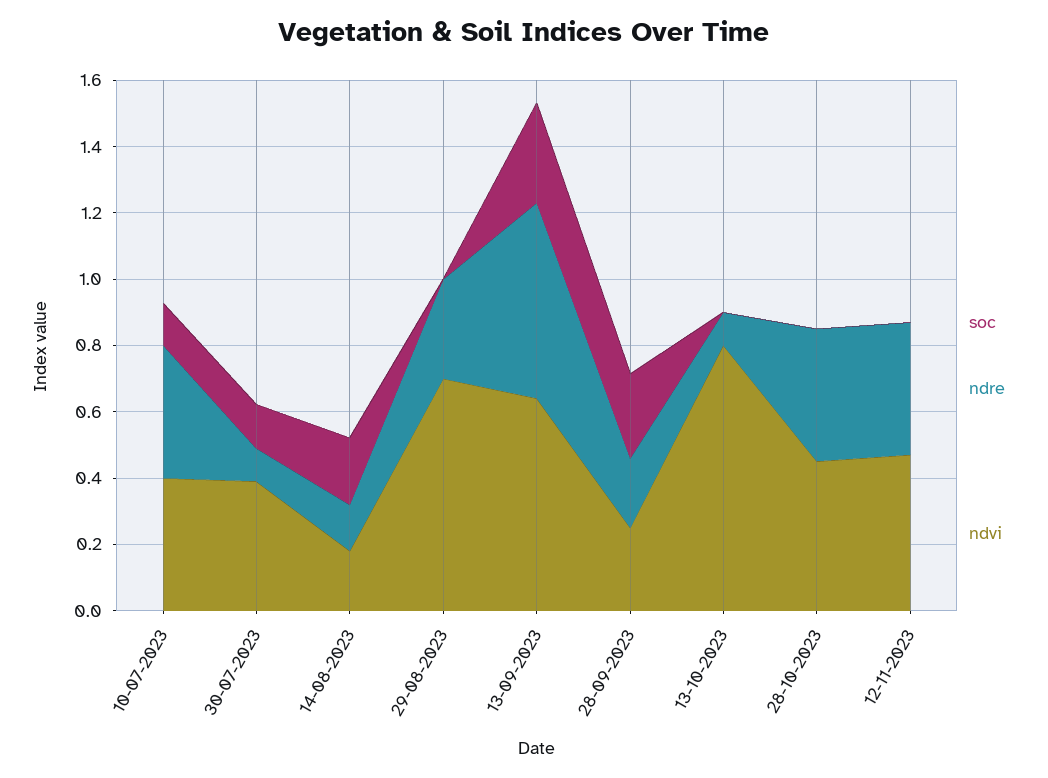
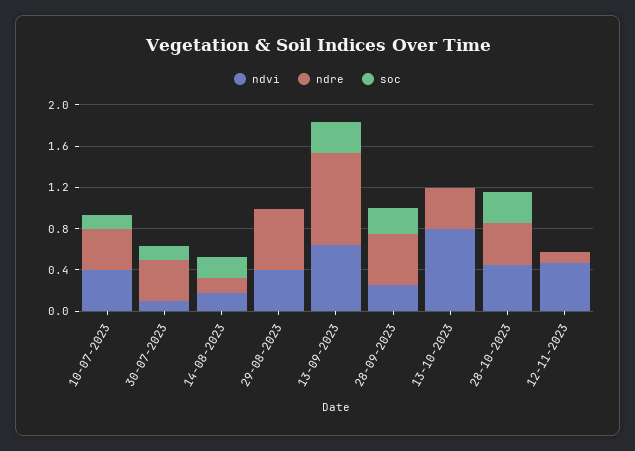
  {
    "soc": {
      "10-07-2023": 0.15,
      "30-07-2023": 0.15,
      "14-08-2023": 0.2,
      "29-08-2023": 0,
      "13-09-2023": 0.3,
      "28-09-2023": 0.25,
      "13-10-2023": 0,
-     "28-10-2023": 0,
+     "28-10-2023": 0.3,
      "12-11-2023": 0
    },
    "ndre": {
      "10-07-2023": 0.4,
-     "30-07-2023": 0.1,
+     "30-07-2023": 0.4,
      "14-08-2023": 0.15,
-     "29-08-2023": 0.3,
+     "29-08-2023": 0.6,
-     "13-09-2023": 0.6,
+     "13-09-2023": 0.9,
-     "28-09-2023": 0.2,
+     "28-09-2023": 0.5,
-     "13-10-2023": 0.1,
+     "13-10-2023": 0.4,
      "28-10-2023": 0.4,
-     "12-11-2023": 0.4
+     "12-11-2023": 0.1
    },
    "ndvi": {
      "10-07-2023": 0.4,
-     "30-07-2023": 0.4,
+     "30-07-2023": 0.1,
      "14-08-2023": 0.2,
-     "29-08-2023": 0.7,
+     "29-08-2023": 0.4,
      "13-09-2023": 0.65,
      "28-09-2023": 0.25,
      "13-10-2023": 0.8,
      "28-10-2023": 0.45,
      "12-11-2023": 0.45
    }
  }

